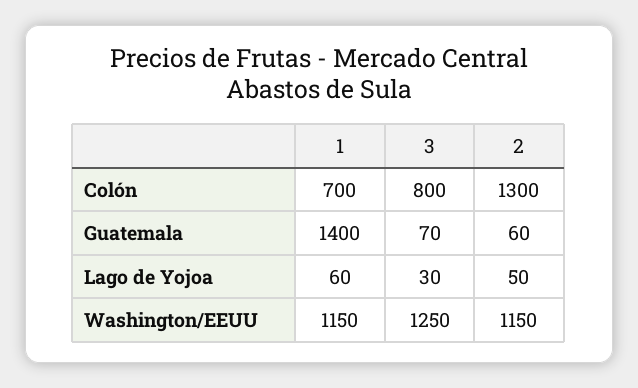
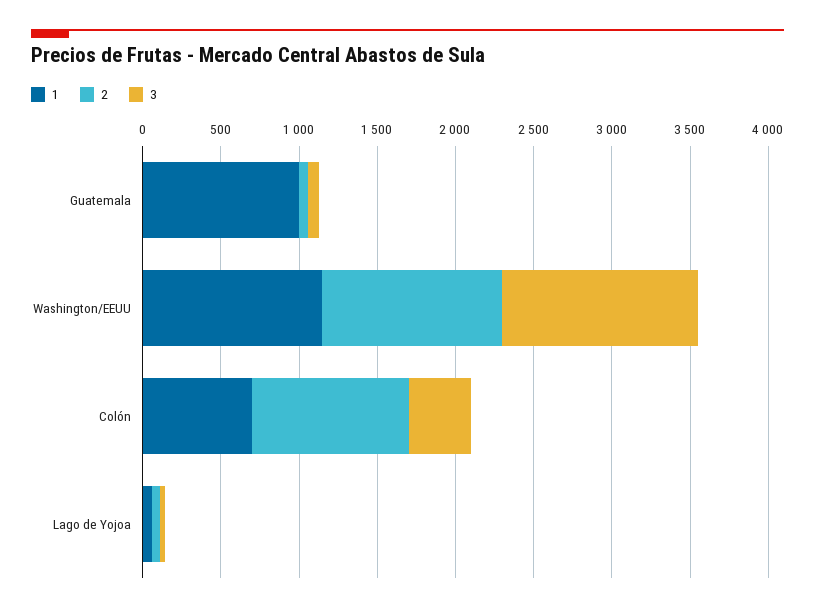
  {
    "1": {
      "Colón": 700,
-     "Guatemala": 1400,
+     "Guatemala": 1000,
      "Lago de Yojoa": 60,
      "Washington/EEUU": 1150
    },
    "3": {
-     "Colón": 800,
+     "Colón": 400,
      "Guatemala": 70,
      "Lago de Yojoa": 30,
      "Washington/EEUU": 1250
    },
    "2": {
-     "Colón": 1300,
+     "Colón": 1000,
      "Guatemala": 60,
      "Lago de Yojoa": 50,
      "Washington/EEUU": 1150
    }
  }

